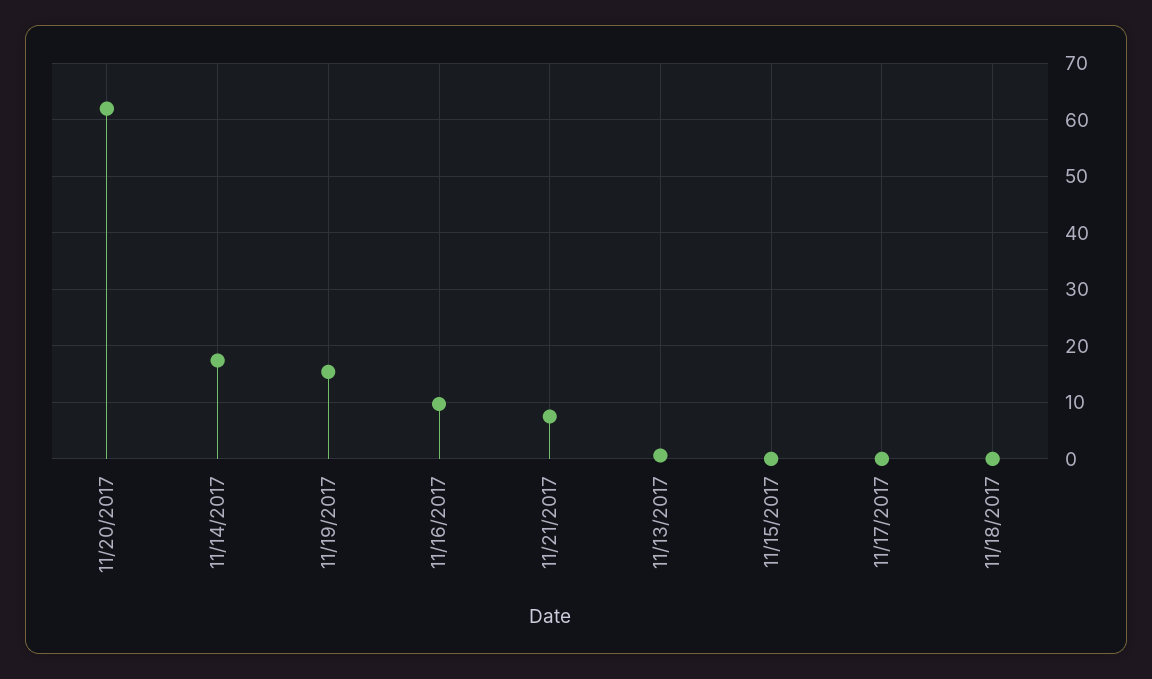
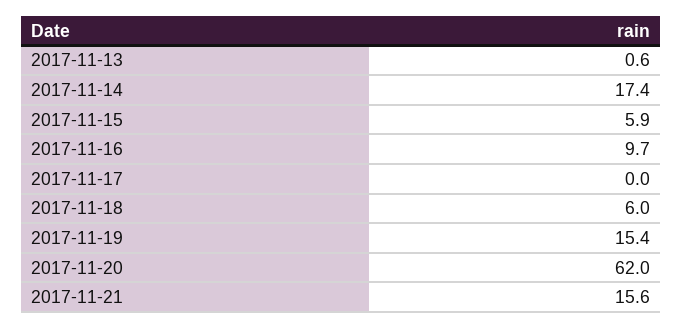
  {
    "11/20/2017": 62,
    "11/14/2017": 17.4,
    "11/19/2017": 15.4,
    "11/16/2017": 9.7,
-   "11/21/2017": 8,
+   "11/21/2017": 15.6,
    "11/13/2017": 0.6,
-   "11/15/2017": 0,
+   "11/15/2017": 5.9,
    "11/17/2017": 0,
-   "11/18/2017": 0
+   "11/18/2017": 6
  }

